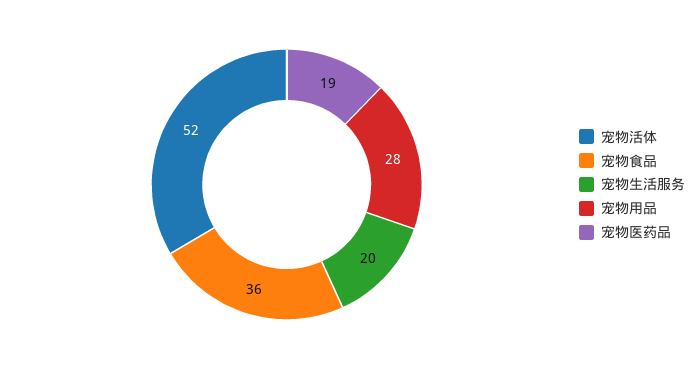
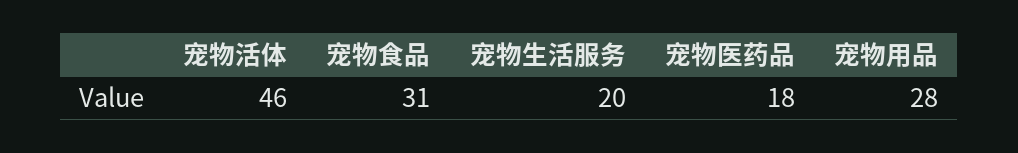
  {
-   "宠物活体": 52,
+   "宠物活体": 46,
-   "宠物食品": 36,
+   "宠物食品": 31,
    "宠物生活服务": 20,
    "宠物用品": 28,
-   "宠物医药品": 19
+   "宠物医药品": 18
  }

